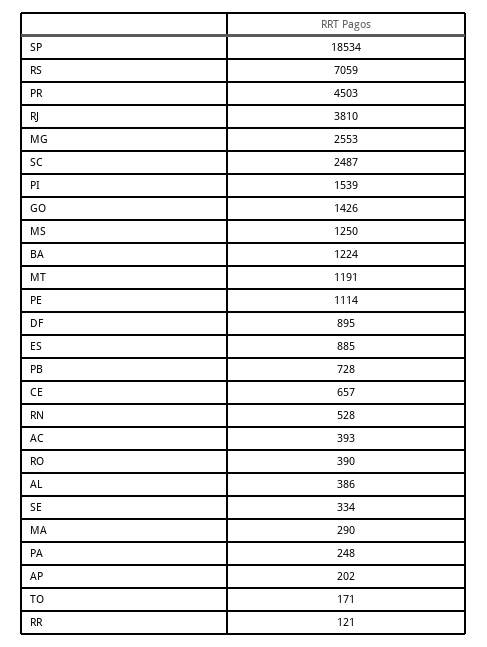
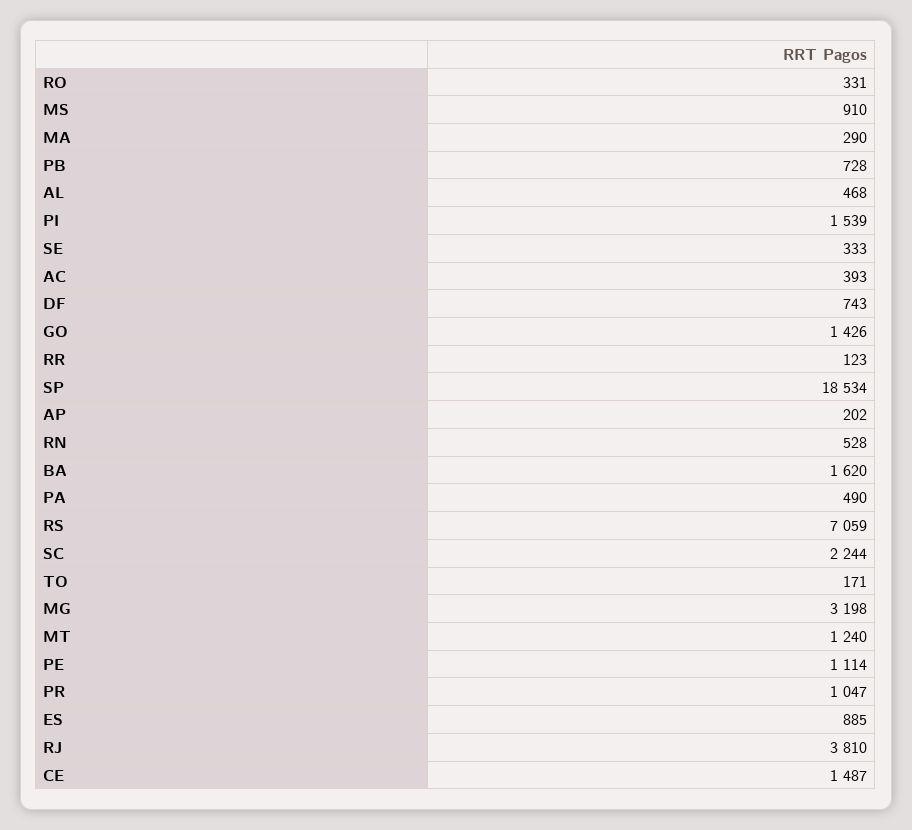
  {
    "SP": 18534,
    "RS": 7059,
-   "PR": 4503,
+   "PR": 1047,
    "RJ": 3810,
-   "MG": 2553,
+   "MG": 3198,
-   "SC": 2487,
+   "SC": 2244,
    "PI": 1539,
    "GO": 1426,
-   "MS": 1250,
+   "MS": 910,
-   "BA": 1224,
+   "BA": 1620,
-   "MT": 1191,
+   "MT": 1240,
    "PE": 1114,
-   "DF": 895,
+   "DF": 743,
    "ES": 885,
    "PB": 728,
-   "CE": 657,
+   "CE": 1487,
    "RN": 528,
    "AC": 393,
-   "RO": 390,
+   "RO": 331,
-   "AL": 386,
+   "AL": 468,
-   "SE": 334,
+   "SE": 333,
    "MA": 290,
-   "PA": 248,
+   "PA": 490,
    "AP": 202,
    "TO": 171,
-   "RR": 121
+   "RR": 123
  }

